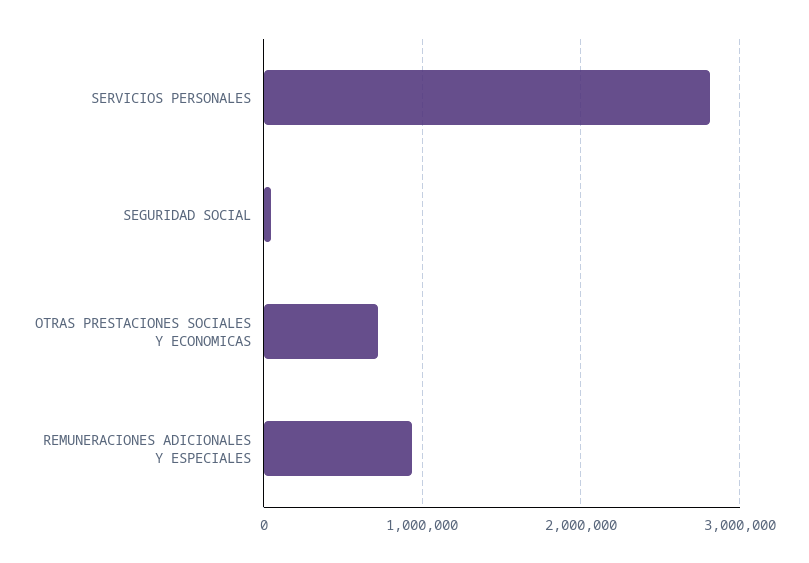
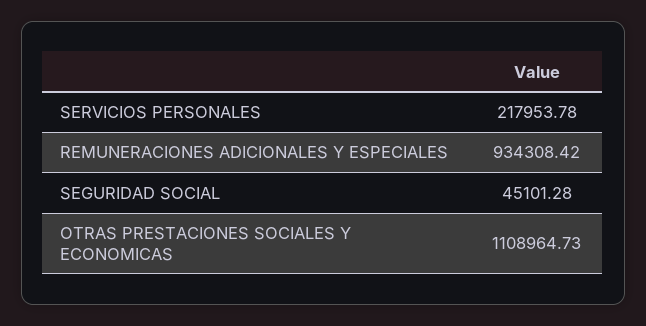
  {
-   "SERVICIOS PERSONALES": 2800000,
+   "SERVICIOS PERSONALES": 217953.78,
    "SEGURIDAD SOCIAL": 45101.28,
-   "OTRAS PRESTACIONES SOCIALES Y ECONOMICAS": 700000,
+   "OTRAS PRESTACIONES SOCIALES Y ECONOMICAS": 1108964.73,
    "REMUNERACIONES ADICIONALES Y ESPECIALES": 934308.42
  }

